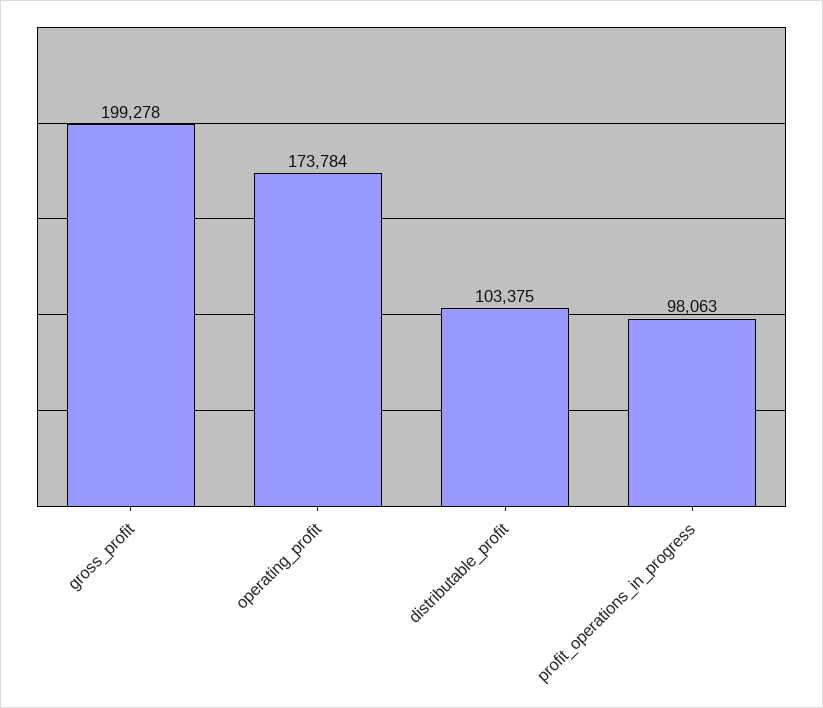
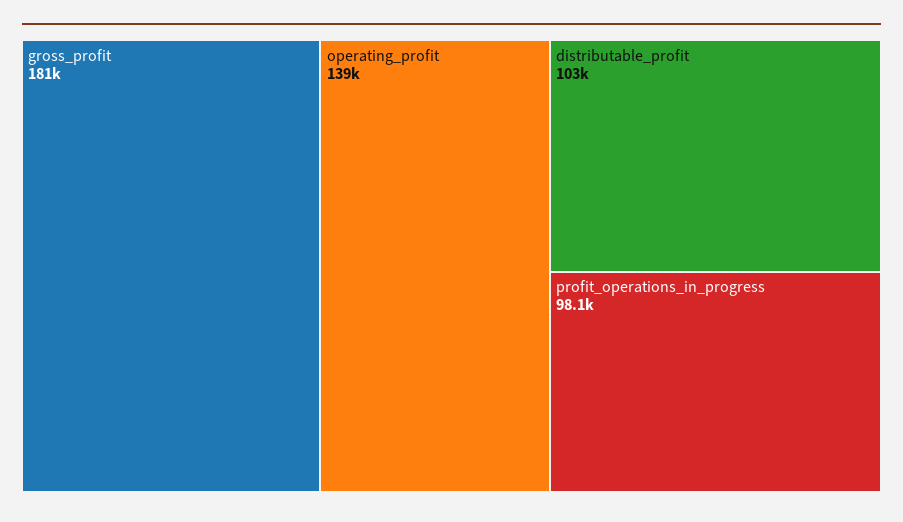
  {
-   "gross_profit": 199278,
+   "gross_profit": 181000,
-   "operating_profit": 173784,
+   "operating_profit": 139000,
    "distributable_profit": 103375,
    "profit_operations_in_progress": 98063
  }

